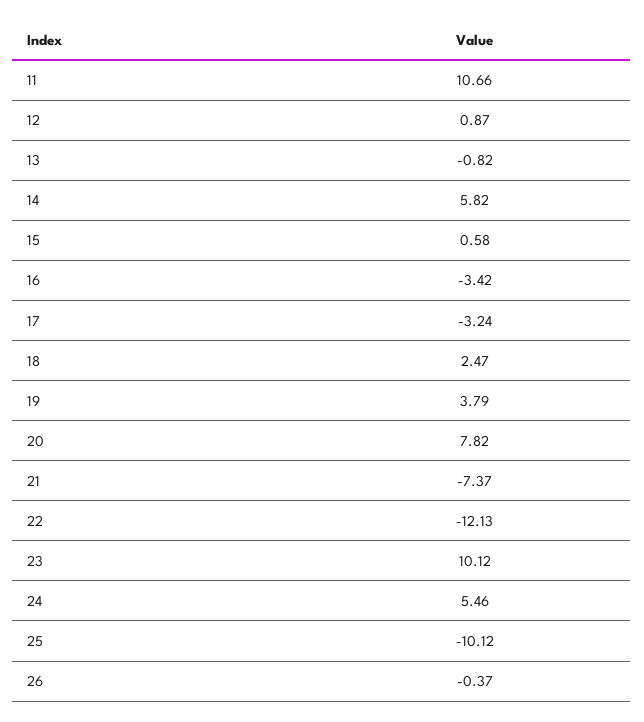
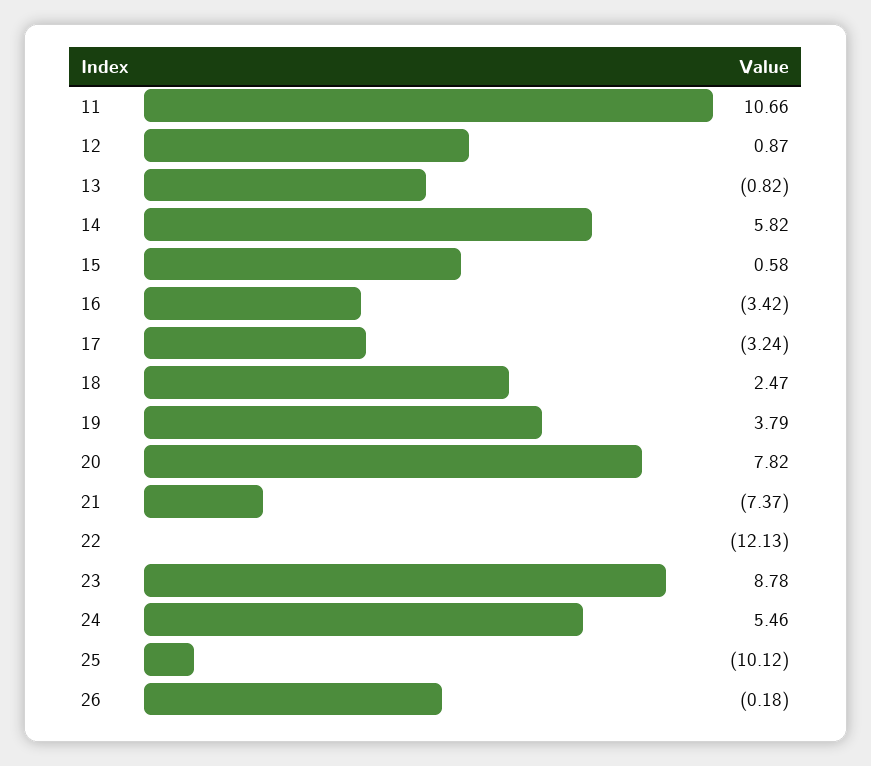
  {
    "11": 10.66,
    "12": 0.87,
    "13": -0.82,
    "14": 5.82,
    "15": 0.58,
    "16": -3.42,
    "17": -3.24,
    "18": 2.47,
    "19": 3.79,
    "20": 7.82,
    "21": -7.37,
    "22": -12.13,
-   "23": 10.12,
+   "23": 8.78,
    "24": 5.46,
    "25": -10.12,
-   "26": -0.37
+   "26": -0.18
  }

